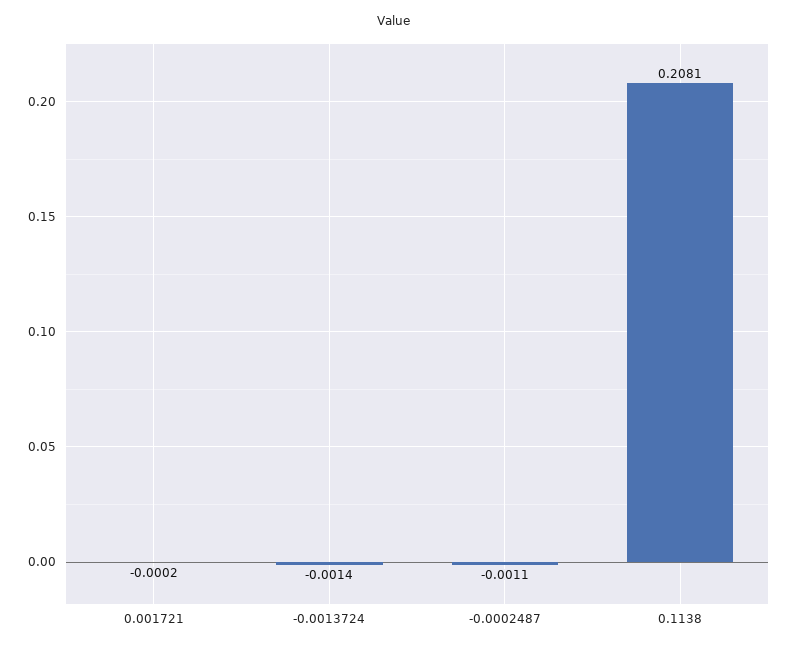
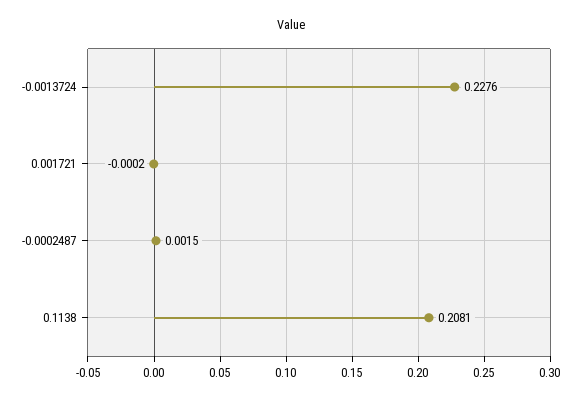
  {
    "0.001721": -0.0002,
-   "-0.0013724": -0.0014,
+   "-0.0013724": 0.2276,
-   "-0.0002487": -0.0011,
+   "-0.0002487": 0.0015,
    "0.1138": 0.2081
  }

